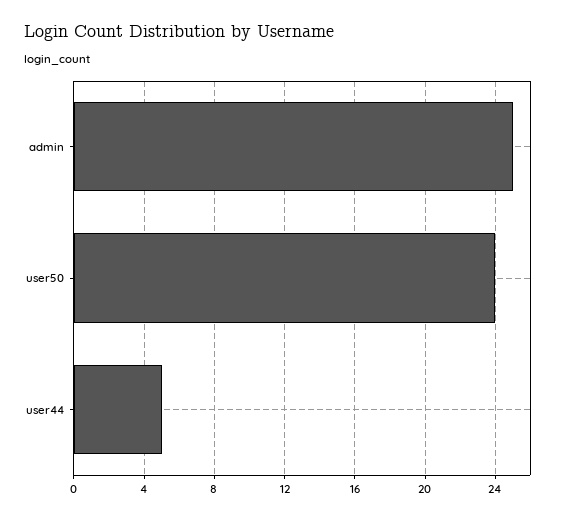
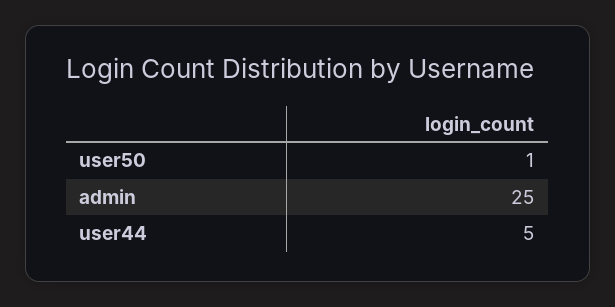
  {
    "admin": 25,
-   "user50": 24,
+   "user50": 1,
    "user44": 5
  }

